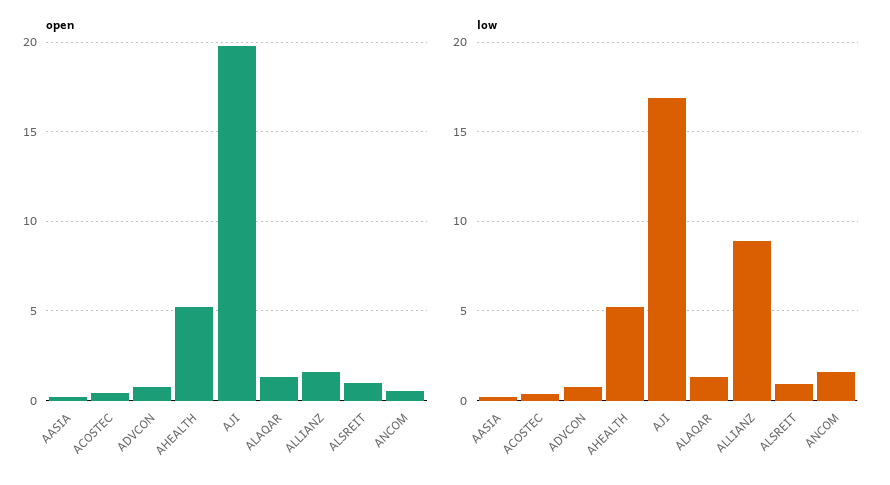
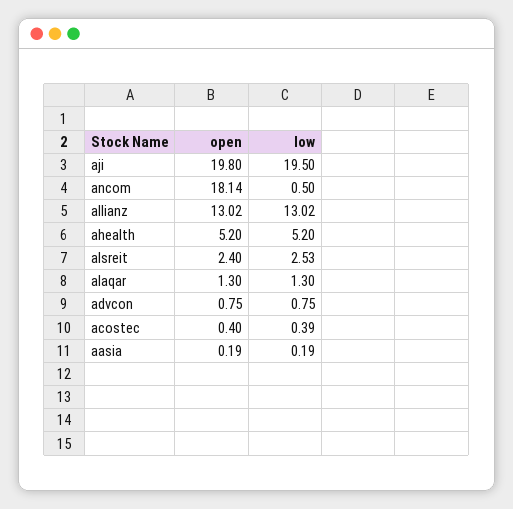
  {
    "open": {
      "AASIA": 0.19,
      "ACOSTEC": 0.4,
      "ADVCON": 0.75,
      "AHEALTH": 5.2,
      "AJI": 19.8,
      "ALAQAR": 1.3,
-     "ALLIANZ": 1.5,
+     "ALLIANZ": 13.02,
-     "ALSREIT": 1,
+     "ALSREIT": 2.4,
-     "ANCOM": 0.5
+     "ANCOM": 18.14
    },
    "low": {
      "AASIA": 0.19,
      "ACOSTEC": 0.39,
      "ADVCON": 0.75,
      "AHEALTH": 5.2,
-     "AJI": 17,
+     "AJI": 19.5,
      "ALAQAR": 1.3,
-     "ALLIANZ": 9,
+     "ALLIANZ": 13.02,
-     "ALSREIT": 1,
+     "ALSREIT": 2.53,
-     "ANCOM": 1.5
+     "ANCOM": 0.5
    }
  }

